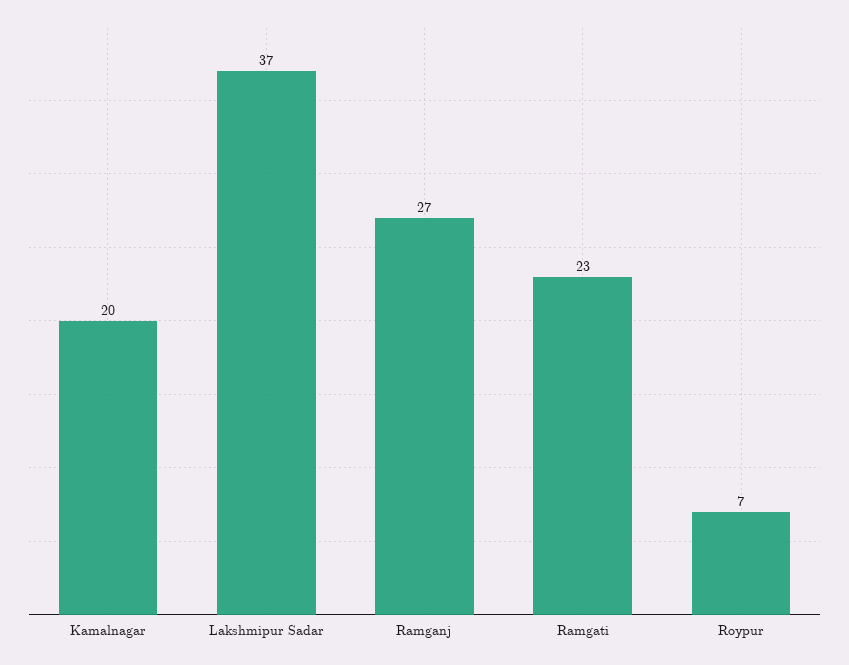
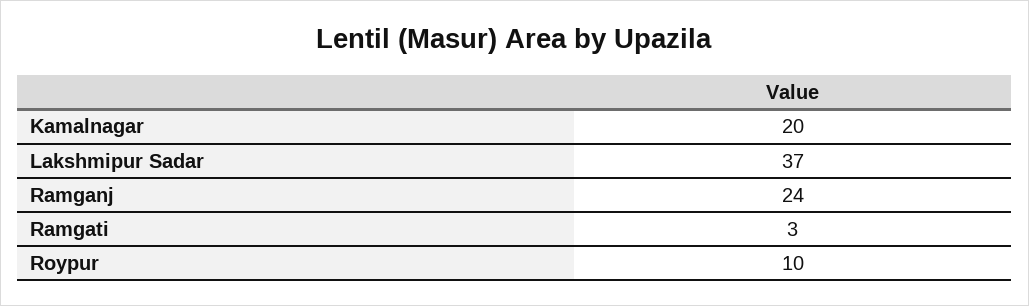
  {
    "Kamalnagar": 20,
    "Lakshmipur Sadar": 37,
-   "Ramganj": 27,
+   "Ramganj": 24,
-   "Ramgati": 23,
+   "Ramgati": 3,
-   "Roypur": 7
+   "Roypur": 10
  }

